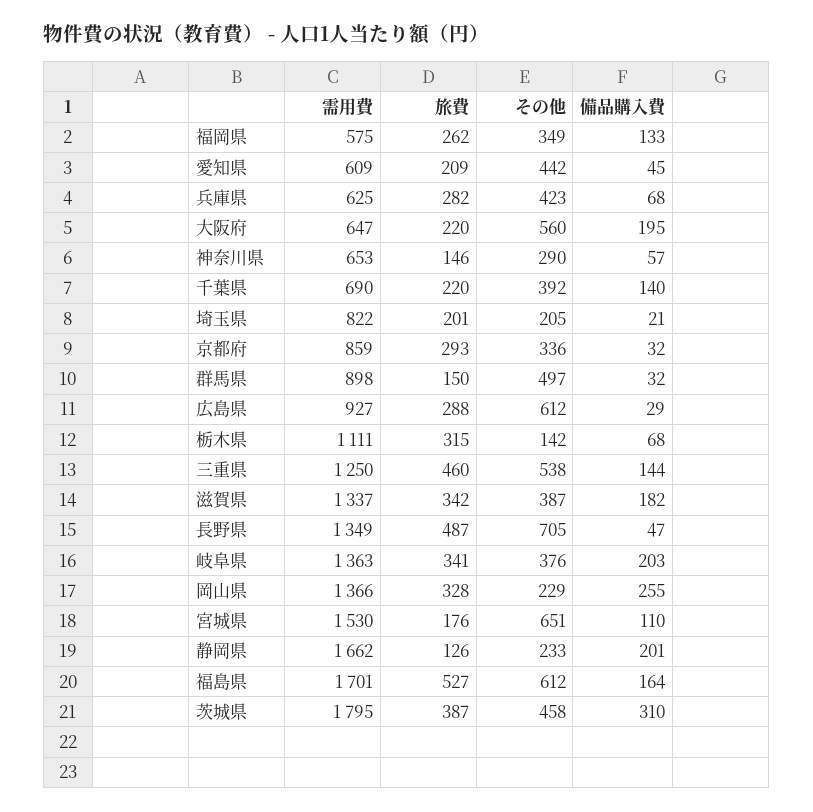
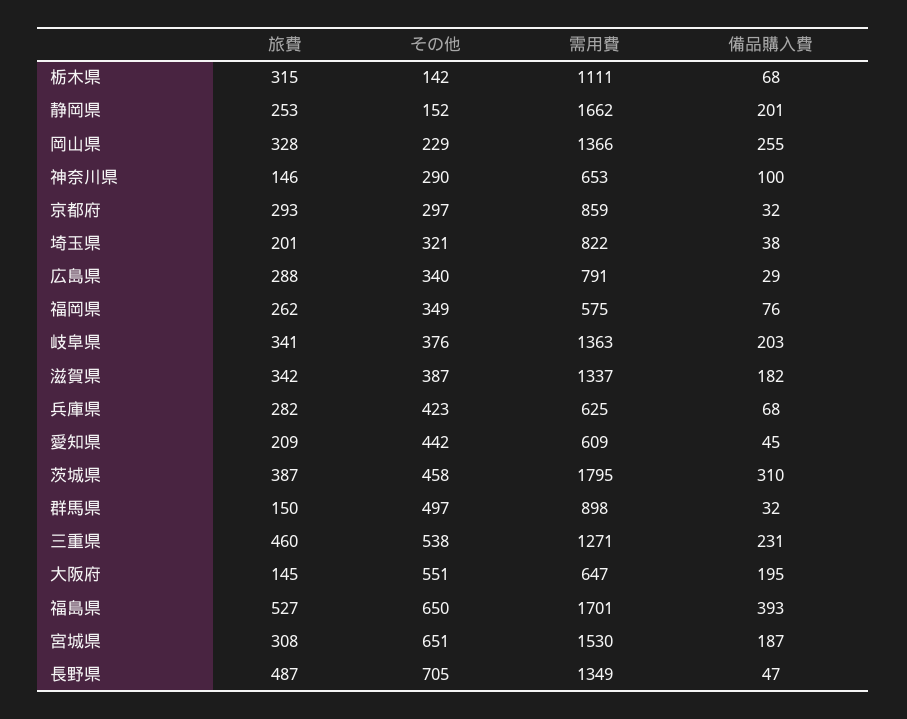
  {
    "需用費": {
      "福岡県": 575,
      "愛知県": 609,
      "兵庫県": 625,
      "大阪府": 647,
      "神奈川県": 653,
-     "千葉県": 690,
      "埼玉県": 822,
      "京都府": 859,
      "群馬県": 898,
-     "広島県": 927,
+     "広島県": 791,
      "栃木県": 1111,
-     "三重県": 1250,
+     "三重県": 1271,
      "滋賀県": 1337,
      "長野県": 1349,
      "岐阜県": 1363,
      "岡山県": 1366,
      "宮城県": 1530,
      "静岡県": 1662,
      "福島県": 1701,
      "茨城県": 1795
    },
    "旅費": {
      "福岡県": 262,
      "愛知県": 209,
      "兵庫県": 282,
-     "大阪府": 220,
+     "大阪府": 145,
      "神奈川県": 146,
-     "千葉県": 220,
      "埼玉県": 201,
      "京都府": 293,
      "群馬県": 150,
      "広島県": 288,
      "栃木県": 315,
      "三重県": 460,
      "滋賀県": 342,
      "長野県": 487,
      "岐阜県": 341,
      "岡山県": 328,
-     "宮城県": 176,
+     "宮城県": 308,
-     "静岡県": 126,
+     "静岡県": 253,
      "福島県": 527,
      "茨城県": 387
    },
    "その他": {
      "福岡県": 349,
      "愛知県": 442,
      "兵庫県": 423,
-     "大阪府": 560,
+     "大阪府": 551,
      "神奈川県": 290,
-     "千葉県": 392,
-     "埼玉県": 205,
+     "埼玉県": 321,
-     "京都府": 336,
+     "京都府": 297,
      "群馬県": 497,
-     "広島県": 612,
+     "広島県": 340,
      "栃木県": 142,
      "三重県": 538,
      "滋賀県": 387,
      "長野県": 705,
      "岐阜県": 376,
      "岡山県": 229,
      "宮城県": 651,
-     "静岡県": 233,
+     "静岡県": 152,
-     "福島県": 612,
+     "福島県": 650,
      "茨城県": 458
    },
    "備品購入費": {
-     "福岡県": 133,
+     "福岡県": 76,
      "愛知県": 45,
      "兵庫県": 68,
      "大阪府": 195,
-     "神奈川県": 57,
+     "神奈川県": 100,
-     "千葉県": 140,
-     "埼玉県": 21,
+     "埼玉県": 38,
      "京都府": 32,
      "群馬県": 32,
      "広島県": 29,
      "栃木県": 68,
-     "三重県": 144,
+     "三重県": 231,
      "滋賀県": 182,
      "長野県": 47,
      "岐阜県": 203,
      "岡山県": 255,
-     "宮城県": 110,
+     "宮城県": 187,
      "静岡県": 201,
-     "福島県": 164,
+     "福島県": 393,
      "茨城県": 310
    }
  }

